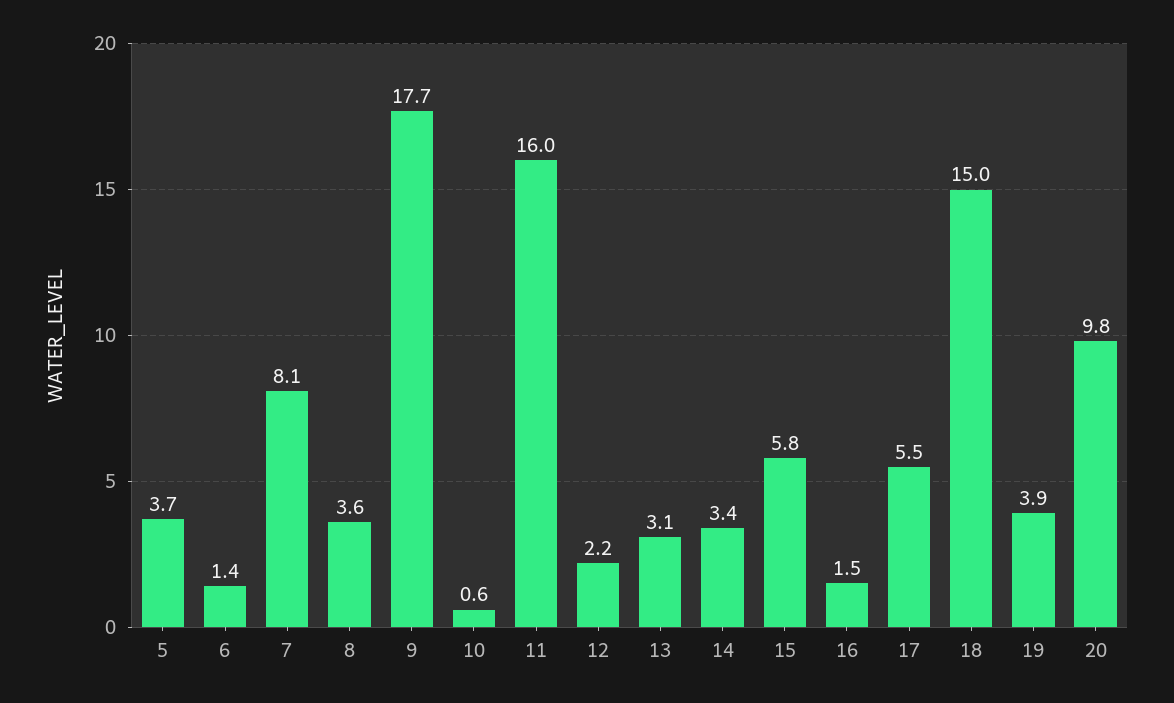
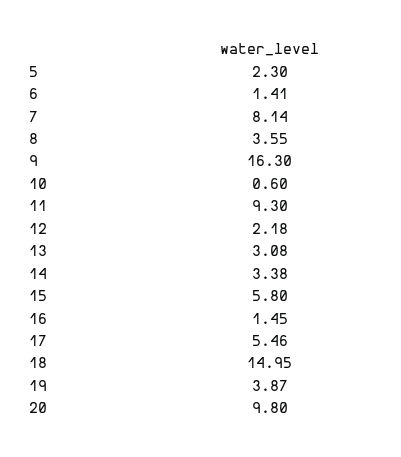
  {
-   "5": 3.7,
+   "5": 2.3,
    "6": 1.41,
    "7": 8.14,
    "8": 3.55,
-   "9": 17.7,
+   "9": 16.3,
    "10": 0.6,
-   "11": 16,
+   "11": 9.3,
    "12": 2.18,
    "13": 3.08,
    "14": 3.38,
    "15": 5.8,
    "16": 1.45,
    "17": 5.46,
    "18": 14.95,
    "19": 3.87,
    "20": 9.8
  }

